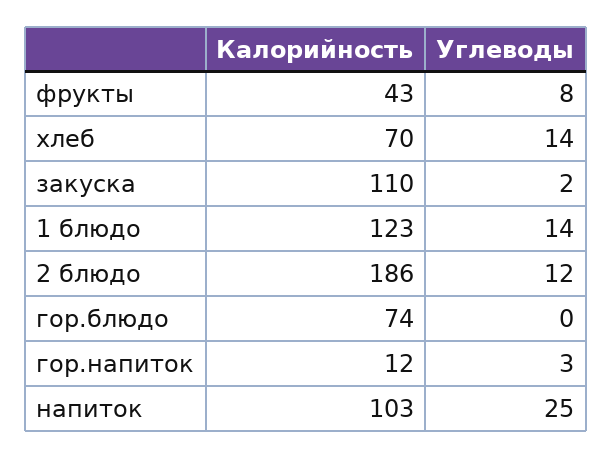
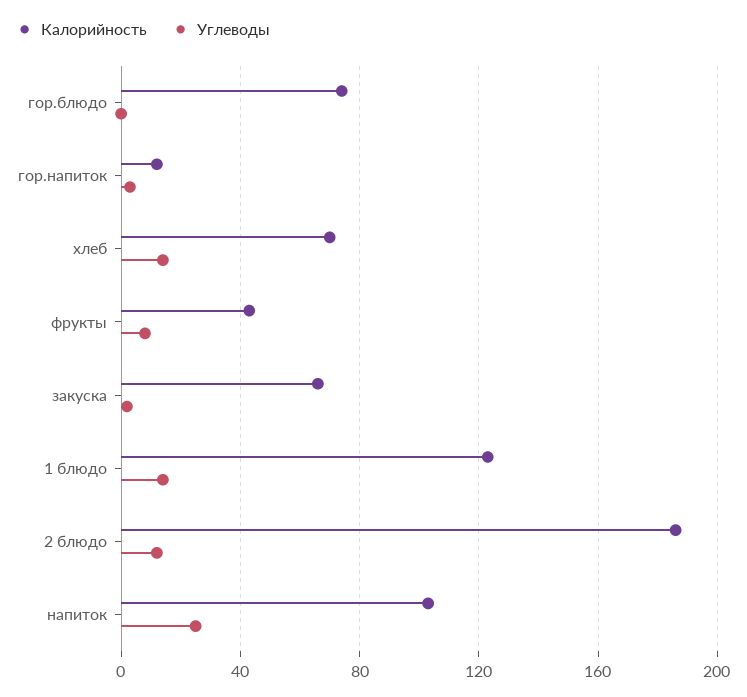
  {
    "Калорийность": {
      "фрукты": 43,
      "хлеб": 70,
-     "закуска": 110,
+     "закуска": 65,
      "1 блюдо": 123,
      "2 блюдо": 186,
      "гор.блюдо": 74,
      "гор.напиток": 12,
      "напиток": 103
    },
    "Углеводы": {
      "фрукты": 8,
      "хлеб": 14,
      "закуска": 2,
      "1 блюдо": 14,
      "2 блюдо": 12,
      "гор.блюдо": 0,
      "гор.напиток": 3,
      "напиток": 25
    }
  }

